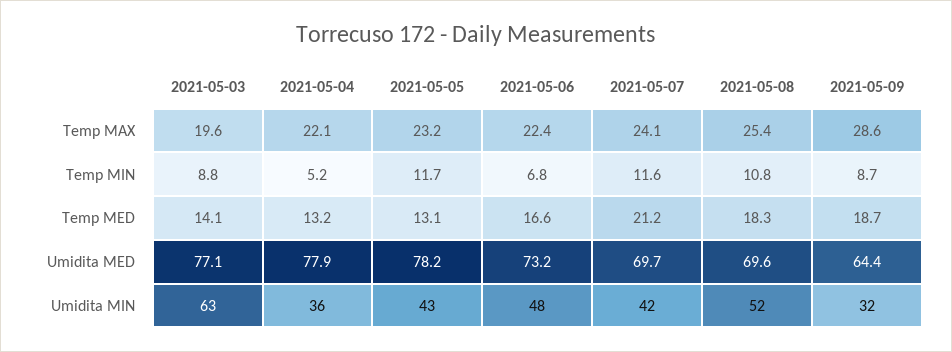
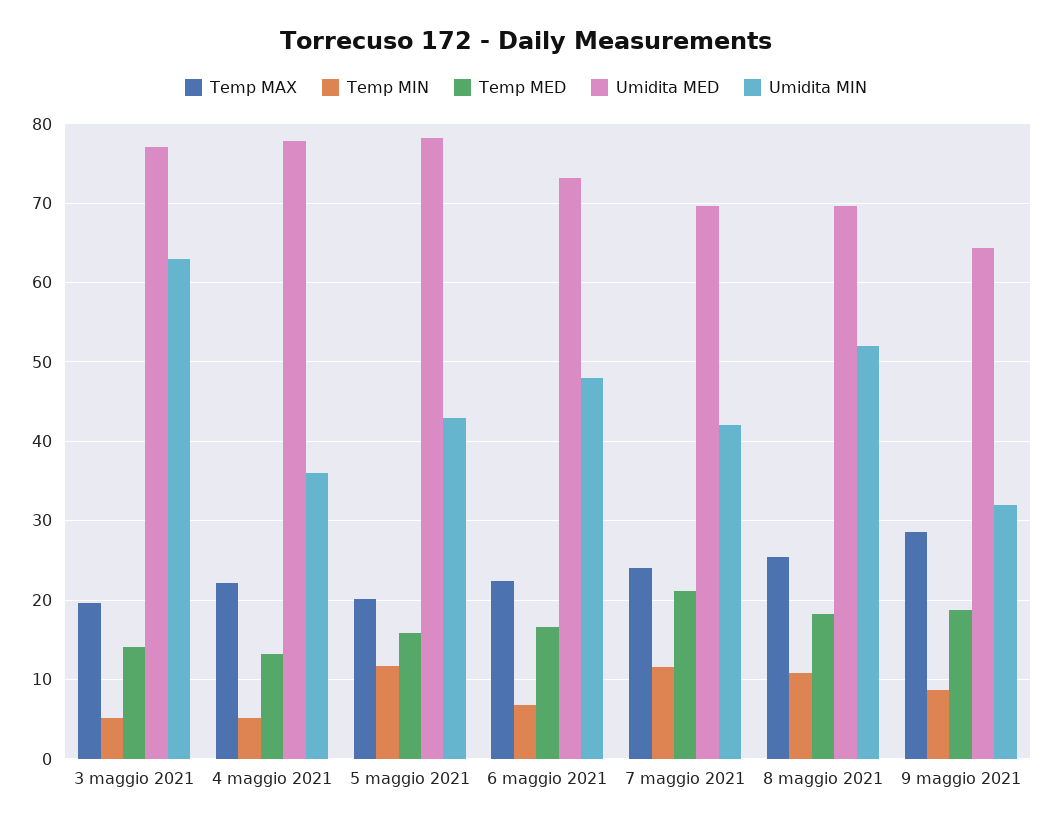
  {
    "Temp MAX": {
      "2021-05-03": 19.6,
      "2021-05-04": 22.1,
-     "2021-05-05": 23.2,
+     "2021-05-05": 20,
      "2021-05-06": 22.4,
      "2021-05-07": 24.1,
      "2021-05-08": 25.4,
      "2021-05-09": 28.6
    },
    "Temp MIN": {
-     "2021-05-03": 8.8,
+     "2021-05-03": 5,
      "2021-05-04": 5.2,
      "2021-05-05": 11.7,
      "2021-05-06": 6.8,
      "2021-05-07": 11.6,
      "2021-05-08": 10.8,
      "2021-05-09": 8.7
    },
    "Temp MED": {
      "2021-05-03": 14.1,
      "2021-05-04": 13.2,
-     "2021-05-05": 13.1,
+     "2021-05-05": 16,
      "2021-05-06": 16.6,
      "2021-05-07": 21.2,
      "2021-05-08": 18.3,
      "2021-05-09": 18.7
    },
    "Umidita MED": {
      "2021-05-03": 77.1,
      "2021-05-04": 77.9,
      "2021-05-05": 78.2,
      "2021-05-06": 73.2,
      "2021-05-07": 69.7,
      "2021-05-08": 69.6,
      "2021-05-09": 64.4
    },
    "Umidita MIN": {
      "2021-05-03": 63,
      "2021-05-04": 36,
      "2021-05-05": 43,
      "2021-05-06": 48,
      "2021-05-07": 42,
      "2021-05-08": 52,
      "2021-05-09": 32
    }
  }

